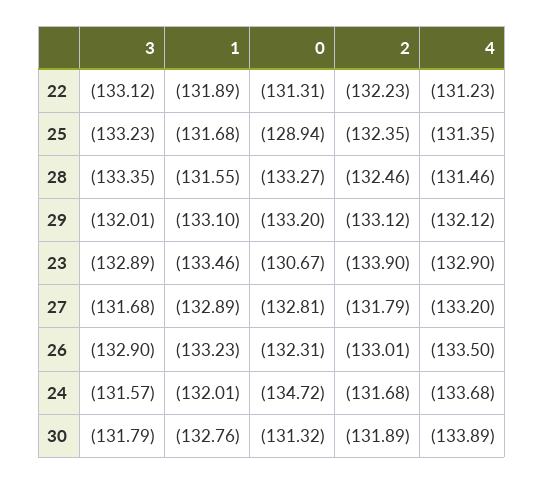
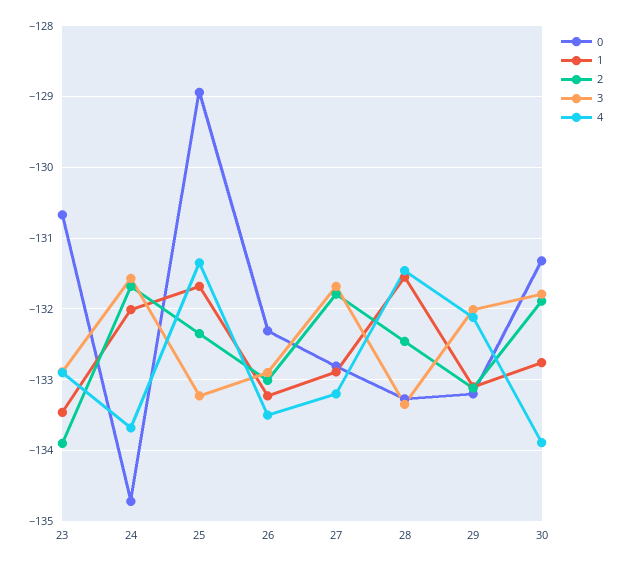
  {
    "3": {
-     "22": -133.12,
      "25": -133.23,
      "28": -133.35,
      "29": -132.01,
      "23": -132.89,
      "27": -131.68,
      "26": -132.9,
      "24": -131.57,
      "30": -131.79
    },
    "1": {
-     "22": -131.89,
      "25": -131.68,
      "28": -131.55,
      "29": -133.1,
      "23": -133.46,
      "27": -132.89,
      "26": -133.23,
      "24": -132.01,
      "30": -132.76
    },
    "0": {
-     "22": -131.31,
      "25": -128.94,
      "28": -133.27,
      "29": -133.2,
      "23": -130.67,
      "27": -132.81,
      "26": -132.31,
      "24": -134.72,
      "30": -131.32
    },
    "2": {
-     "22": -132.23,
      "25": -132.35,
      "28": -132.46,
      "29": -133.12,
      "23": -133.9,
      "27": -131.79,
      "26": -133.01,
      "24": -131.68,
      "30": -131.89
    },
    "4": {
-     "22": -131.23,
      "25": -131.35,
      "28": -131.46,
      "29": -132.12,
      "23": -132.9,
      "27": -133.2,
      "26": -133.5,
      "24": -133.68,
      "30": -133.89
    }
  }

